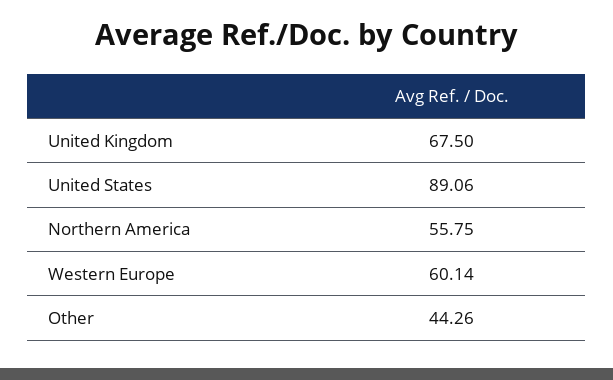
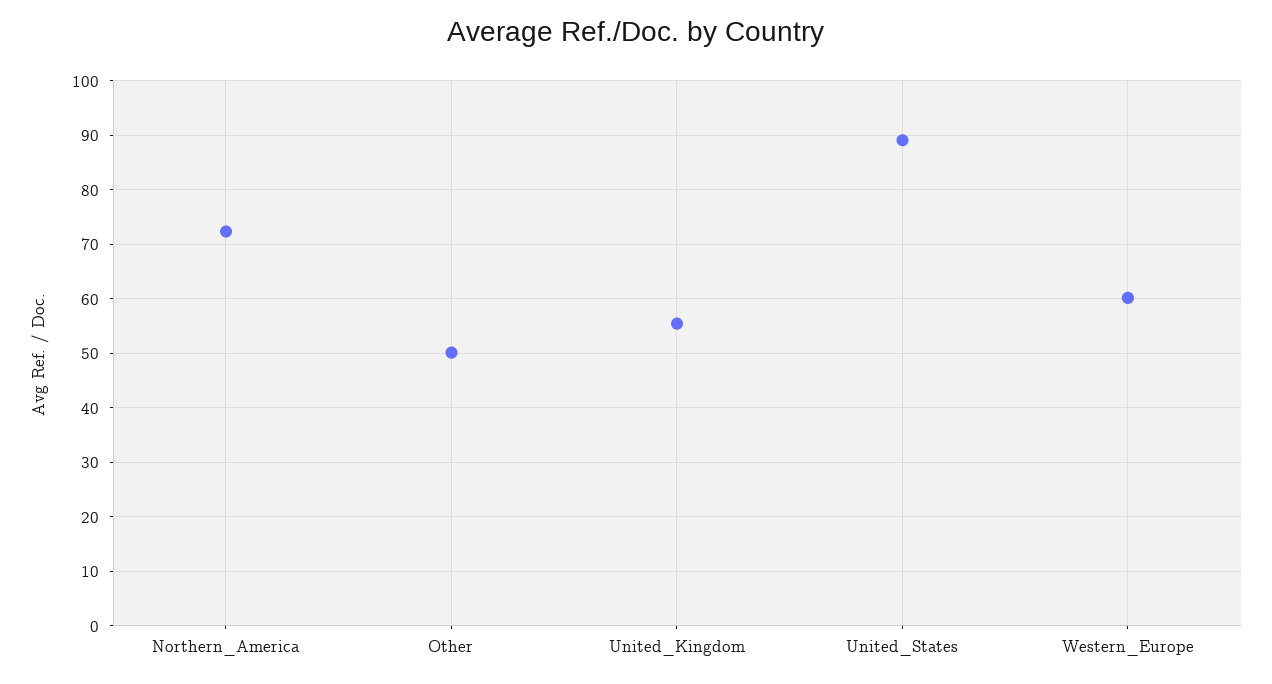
  {
-   "United Kingdom": 67.5,
+   "United Kingdom": 56,
    "United States": 89.06,
-   "Northern America": 55.75,
+   "Northern America": 72,
    "Western Europe": 60.14,
-   "Other": 44.26
+   "Other": 50
  }

